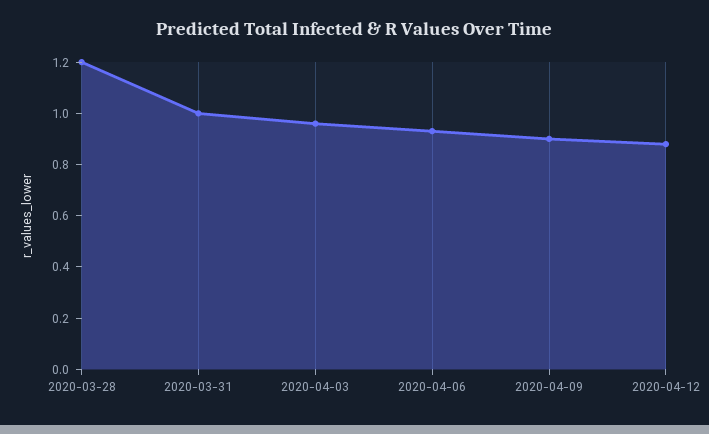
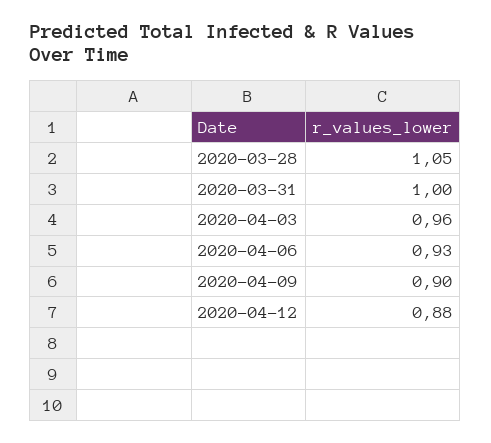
  {
-   "2020-03-28": 1.2,
+   "2020-03-28": 1.05,
    "2020-03-31": 1,
    "2020-04-03": 0.96,
    "2020-04-06": 0.93,
    "2020-04-09": 0.9,
    "2020-04-12": 0.88
  }

